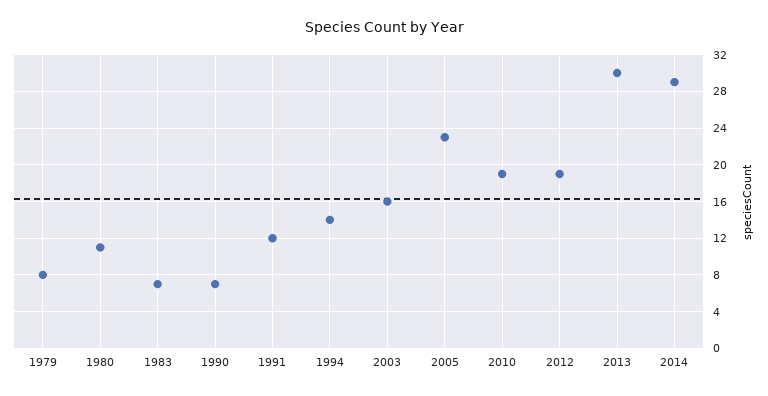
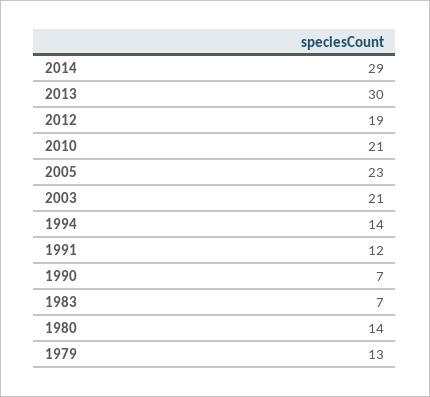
  {
-   "1979": 8,
+   "1979": 13,
-   "1980": 11,
+   "1980": 14,
    "1983": 7,
    "1990": 7,
    "1991": 12,
    "1994": 14,
-   "2003": 16,
+   "2003": 21,
    "2005": 23,
-   "2010": 19,
+   "2010": 21,
    "2012": 19,
    "2013": 30,
    "2014": 29
  }

